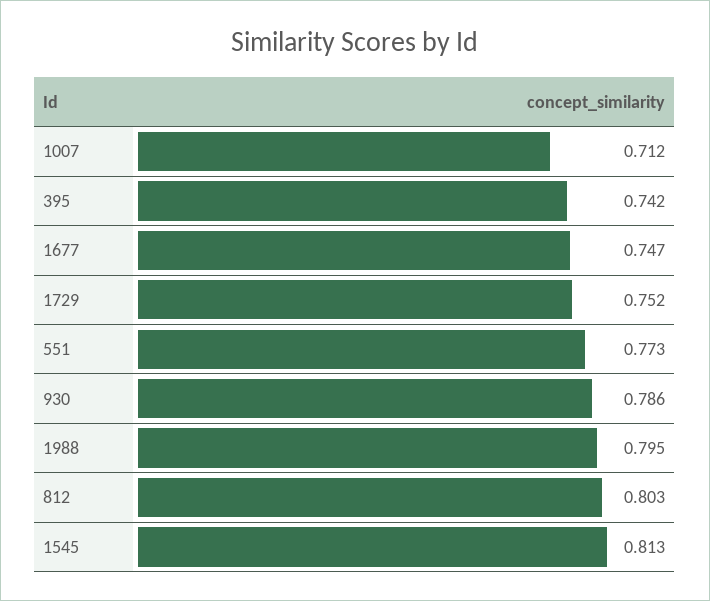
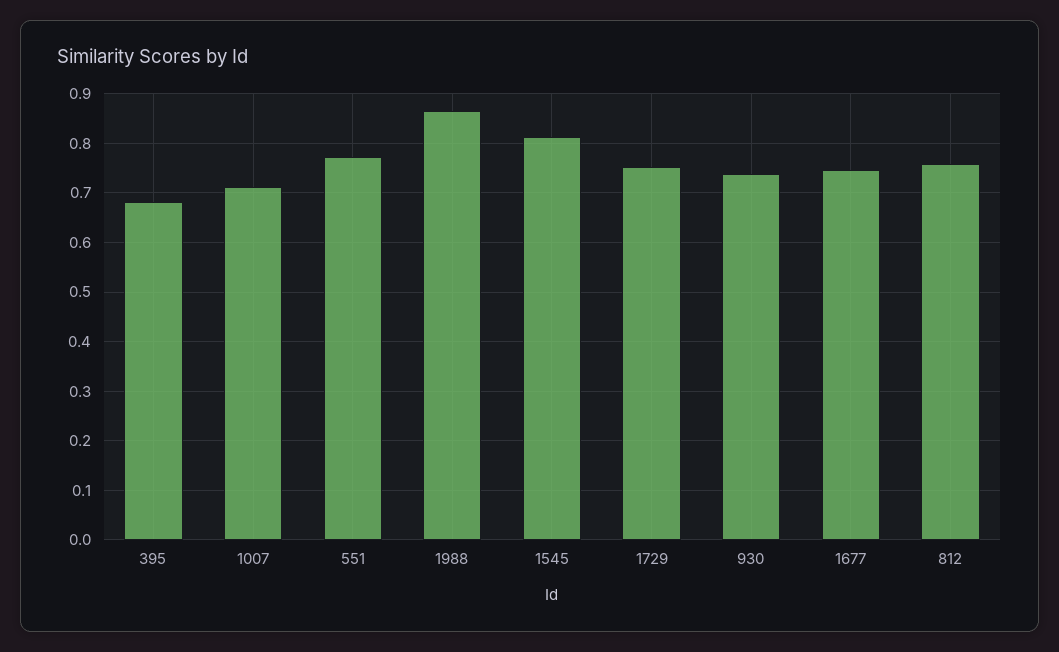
  {
    "1007": 0.712,
-   "395": 0.742,
+   "395": 0.68,
    "1677": 0.747,
    "1729": 0.752,
    "551": 0.773,
-   "930": 0.786,
+   "930": 0.74,
-   "1988": 0.795,
+   "1988": 0.86,
-   "812": 0.803,
+   "812": 0.76,
    "1545": 0.813
  }

